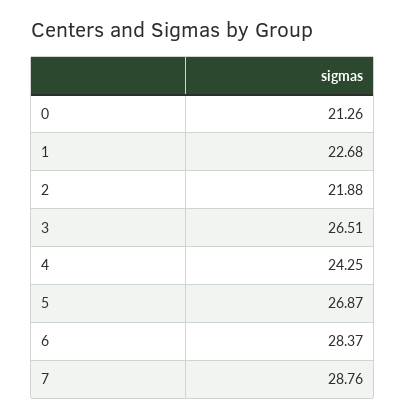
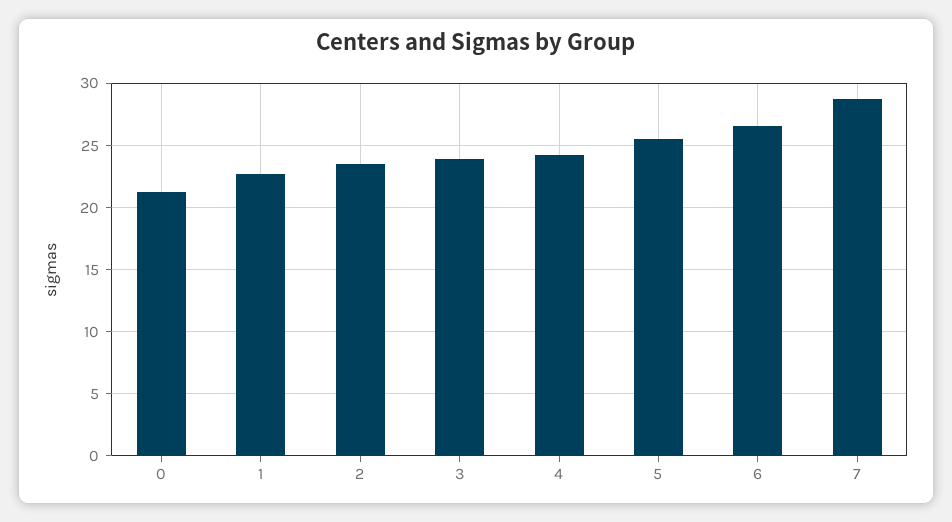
  {
    "0": 21.26,
    "1": 22.68,
-   "2": 21.88,
+   "2": 23.5,
-   "3": 26.51,
+   "3": 24,
    "4": 24.25,
-   "5": 26.87,
+   "5": 25.5,
-   "6": 28.37,
+   "6": 26.5,
    "7": 28.76
  }

